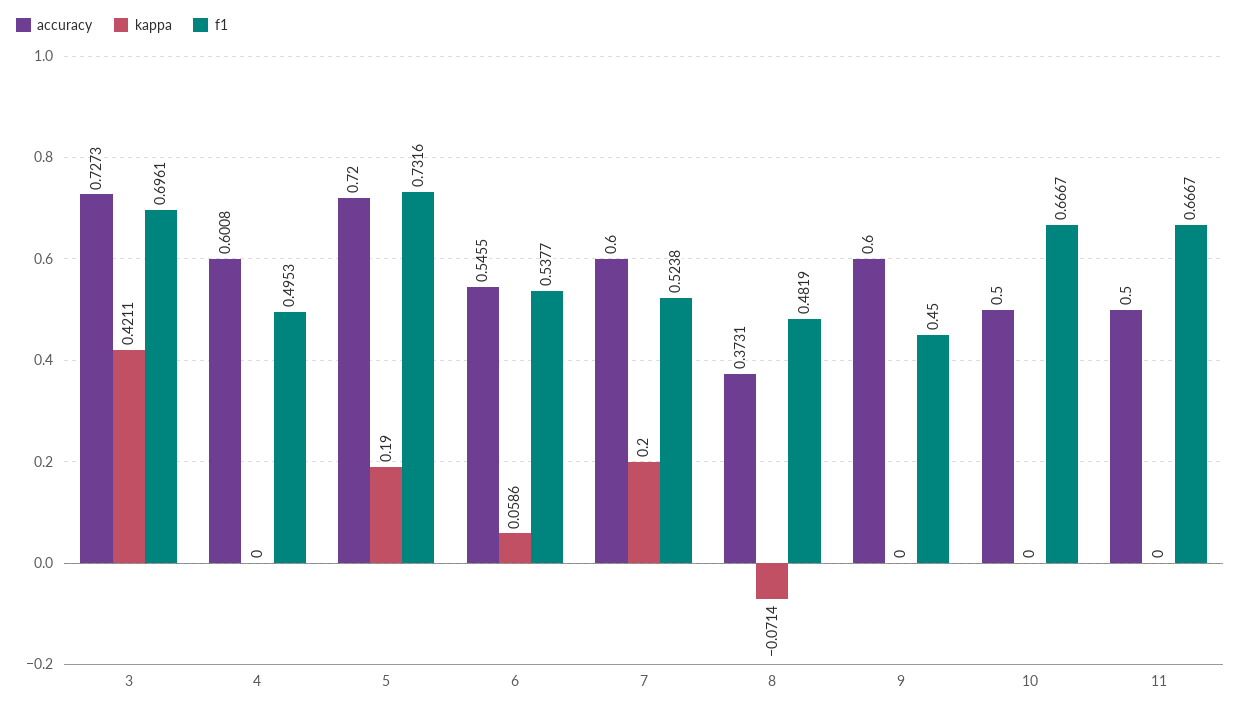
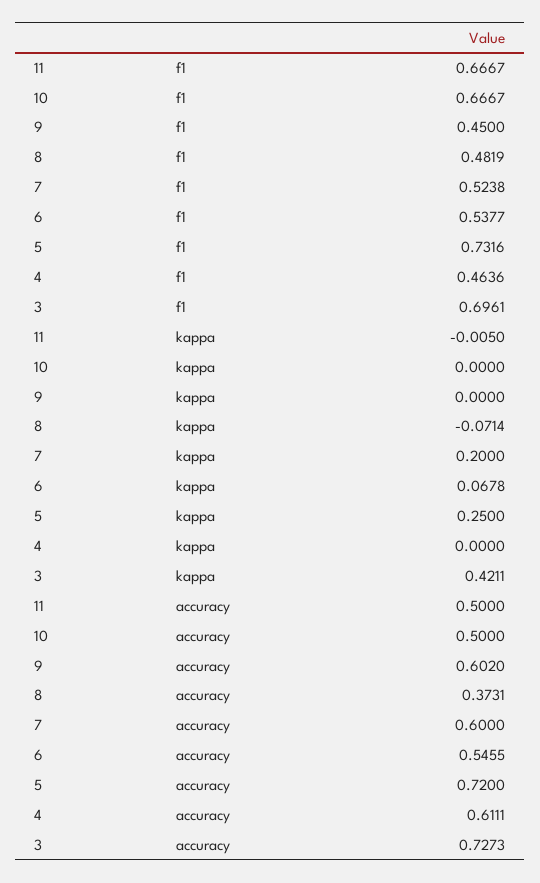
  {
    "accuracy": {
      "3": 0.7273,
-     "4": 0.6008,
+     "4": 0.6111,
      "5": 0.72,
      "6": 0.5455,
      "7": 0.6,
      "8": 0.3731,
-     "9": 0.6,
+     "9": 0.602,
      "10": 0.5,
      "11": 0.5
    },
    "kappa": {
      "3": 0.4211,
      "4": 0,
-     "5": 0.19,
+     "5": 0.25,
-     "6": 0.0586,
+     "6": 0.0678,
      "7": 0.2,
      "8": -0.0714,
      "9": 0,
      "10": 0,
-     "11": 0
+     "11": -0.005
    },
    "f1": {
      "3": 0.6961,
-     "4": 0.4953,
+     "4": 0.4636,
      "5": 0.7316,
      "6": 0.5377,
      "7": 0.5238,
      "8": 0.4819,
      "9": 0.45,
      "10": 0.6667,
      "11": 0.6667
    }
  }

